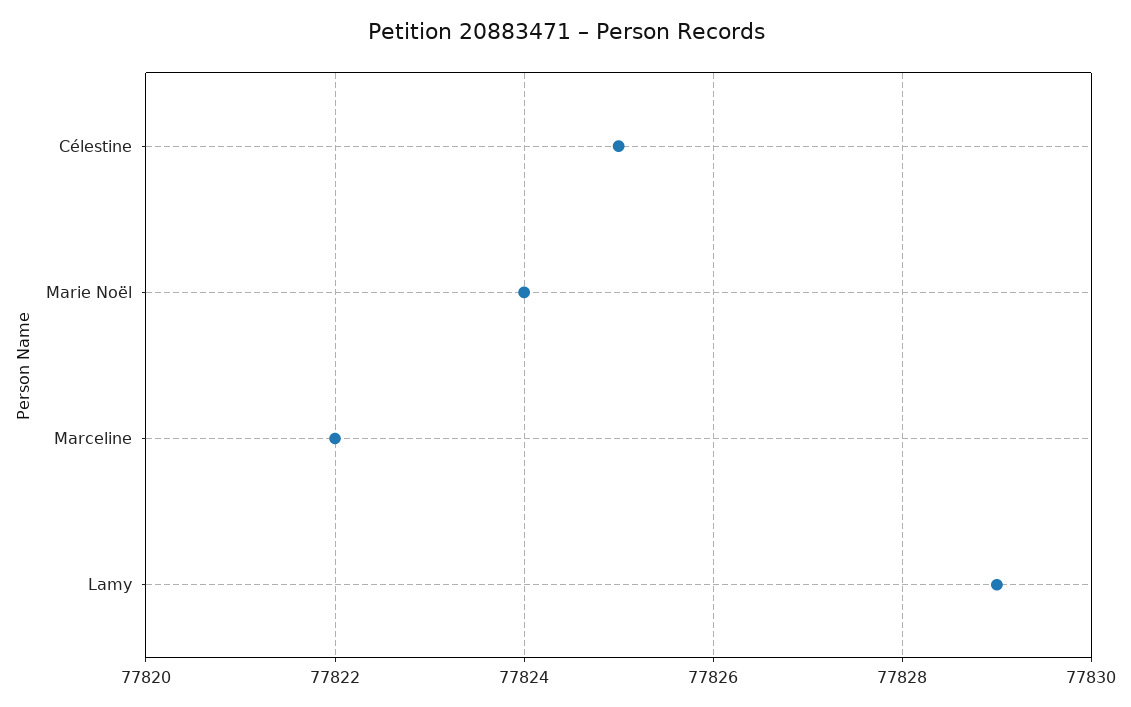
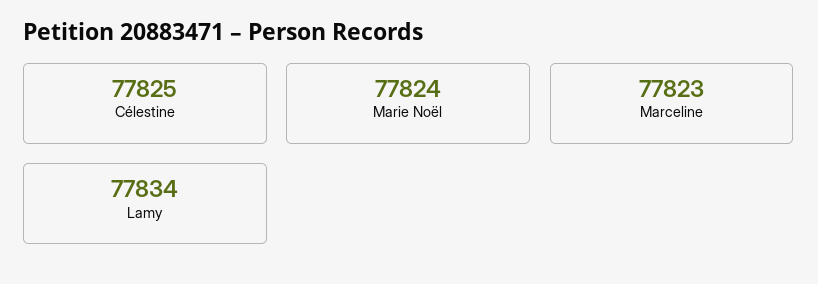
  {
    "Célestine": 77825,
    "Marie Noël": 77824,
-   "Marceline": 77822,
+   "Marceline": 77823,
-   "Lamy": 77829
+   "Lamy": 77834
  }

